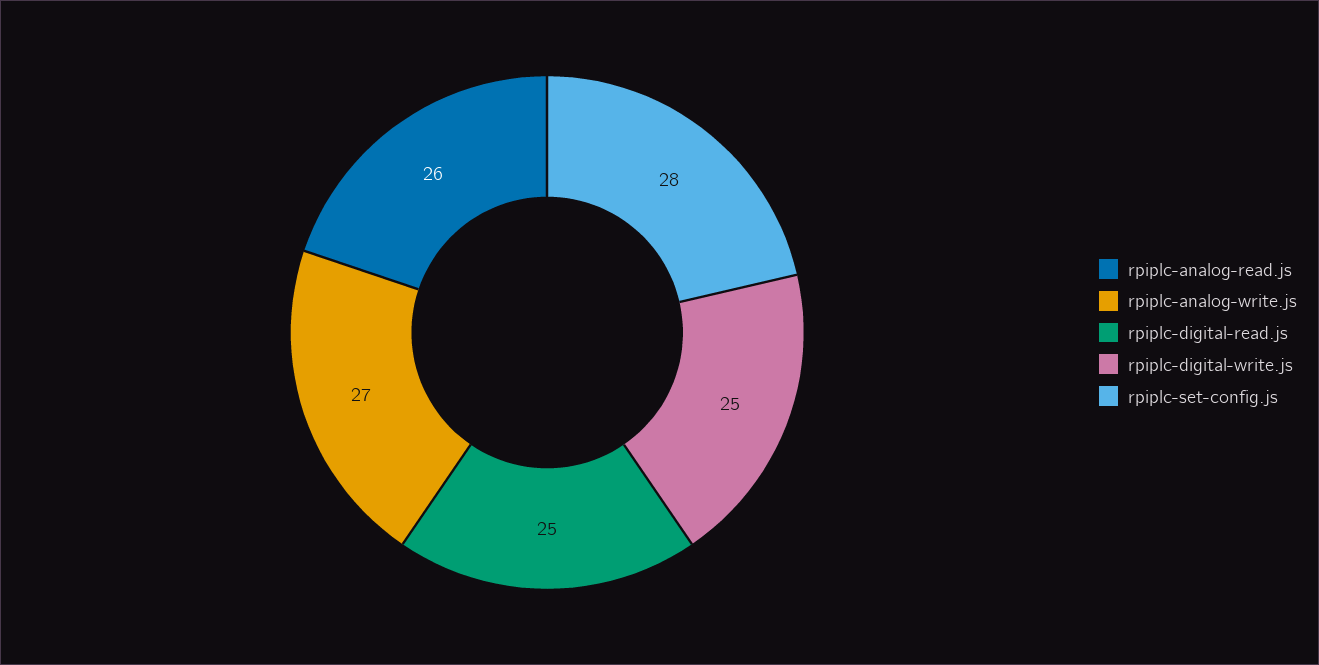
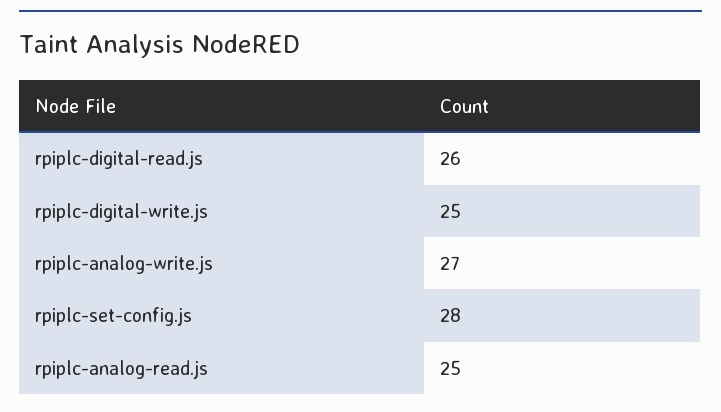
  {
-   "rpiplc-analog-read.js": 26,
+   "rpiplc-analog-read.js": 25,
    "rpiplc-analog-write.js": 27,
-   "rpiplc-digital-read.js": 25,
+   "rpiplc-digital-read.js": 26,
    "rpiplc-digital-write.js": 25,
    "rpiplc-set-config.js": 28
  }

